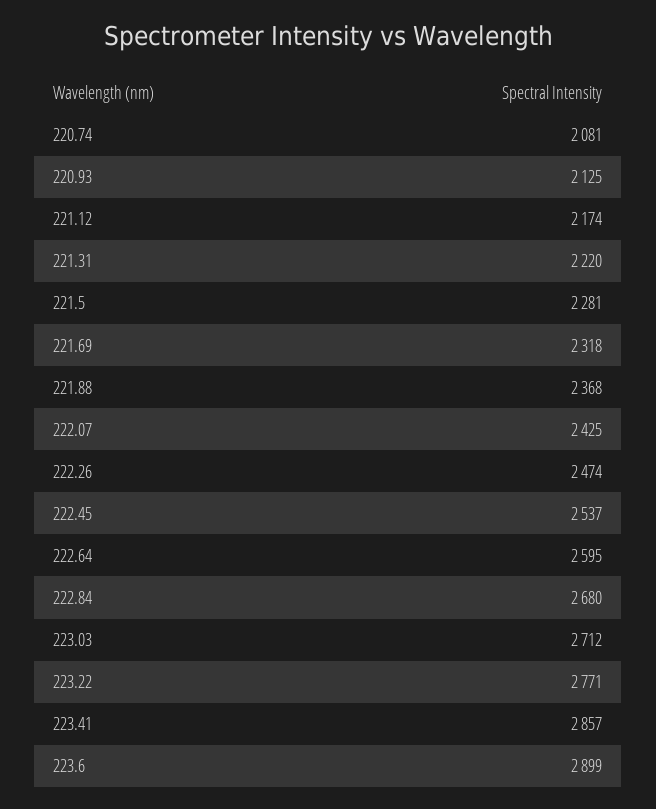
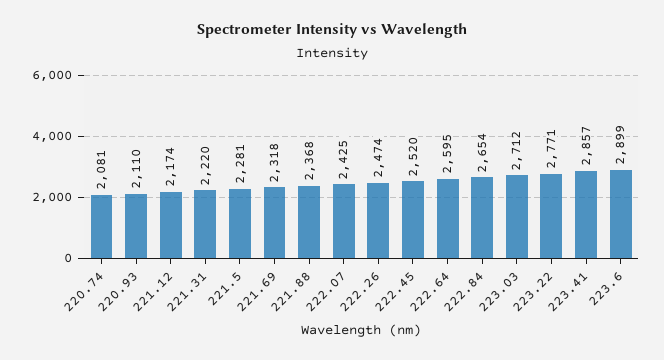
  {
    "220.74": 2081,
-   "220.93": 2125,
+   "220.93": 2110,
    "221.12": 2174,
    "221.31": 2220,
    "221.5": 2281,
    "221.69": 2318,
    "221.88": 2368,
    "222.07": 2425,
    "222.26": 2474,
-   "222.45": 2537,
+   "222.45": 2520,
    "222.64": 2595,
-   "222.84": 2680,
+   "222.84": 2654,
    "223.03": 2712,
    "223.22": 2771,
    "223.41": 2857,
    "223.6": 2899
  }

